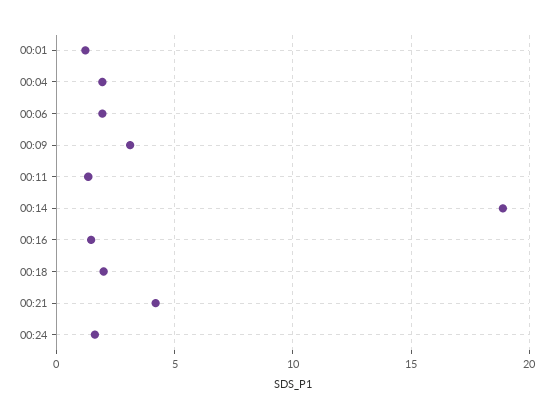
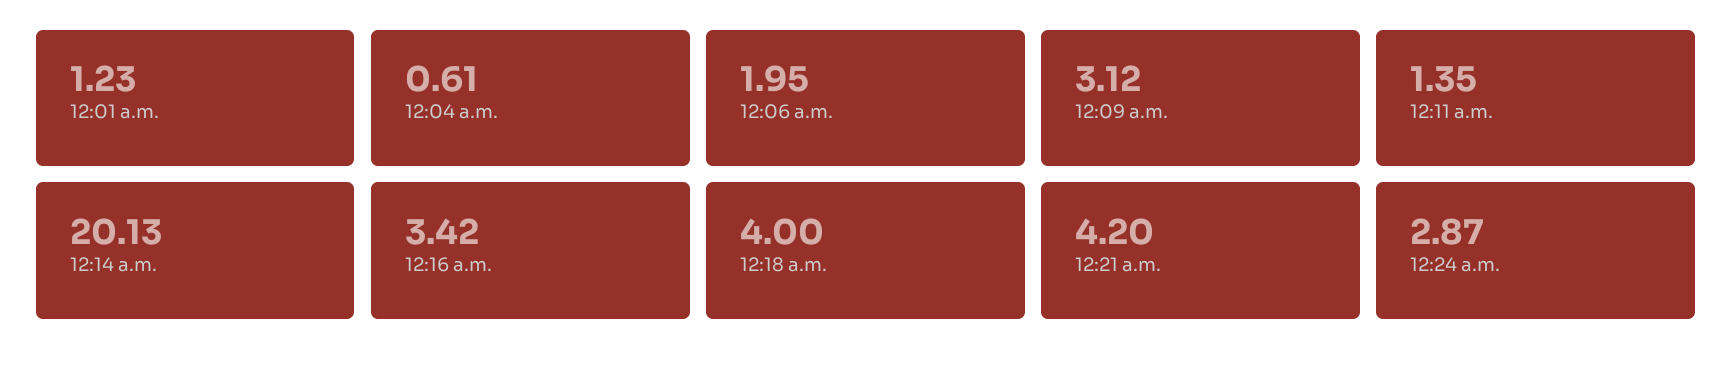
  {
    "00:01": 1.23,
-   "00:04": 2,
+   "00:04": 0.61,
    "00:06": 1.95,
    "00:09": 3.12,
    "00:11": 1.35,
-   "00:14": 19,
+   "00:14": 20.13,
-   "00:16": 1.5,
+   "00:16": 3.42,
-   "00:18": 2,
+   "00:18": 4,
    "00:21": 4.2,
-   "00:24": 1.5
+   "00:24": 2.87
  }

